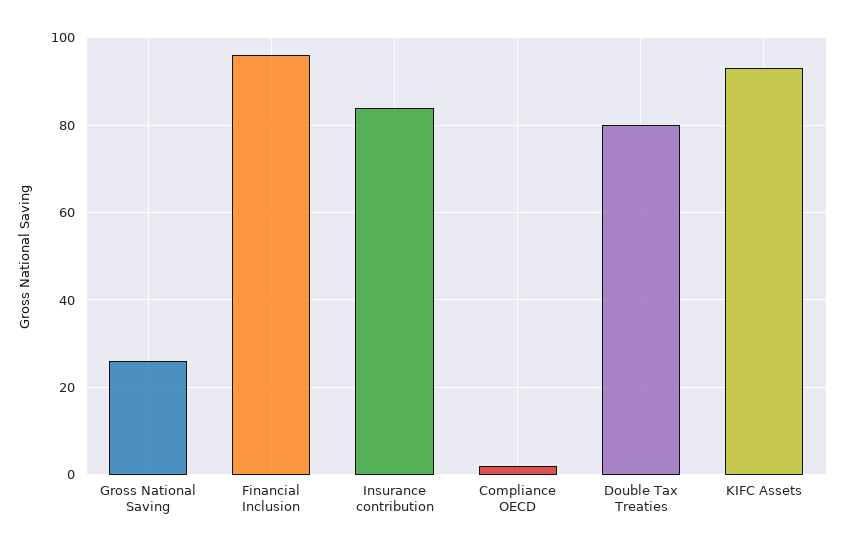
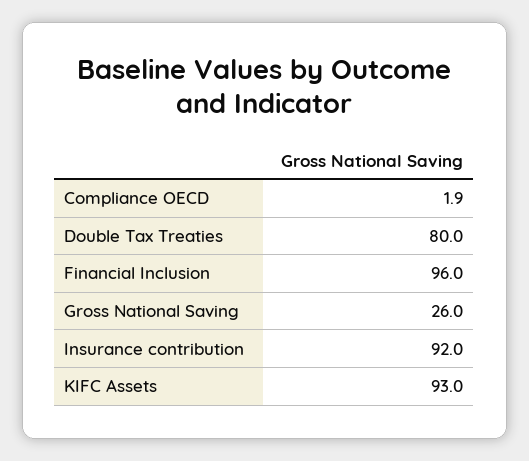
  {
    "Gross National Saving": 26,
    "Financial Inclusion": 96,
-   "Insurance contribution": 84,
+   "Insurance contribution": 92,
    "Compliance OECD": 1.9,
    "Double Tax Treaties": 80,
    "KIFC Assets": 93
  }

